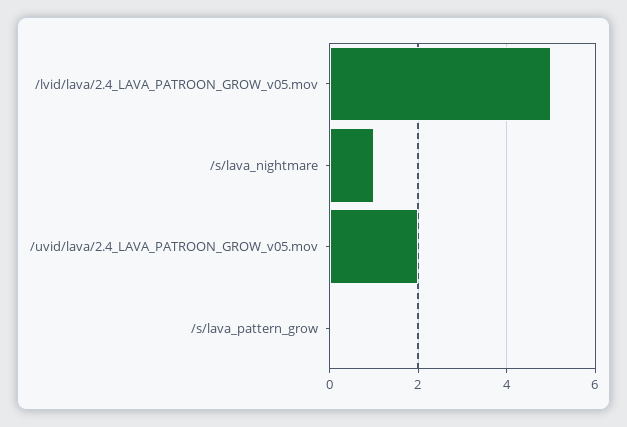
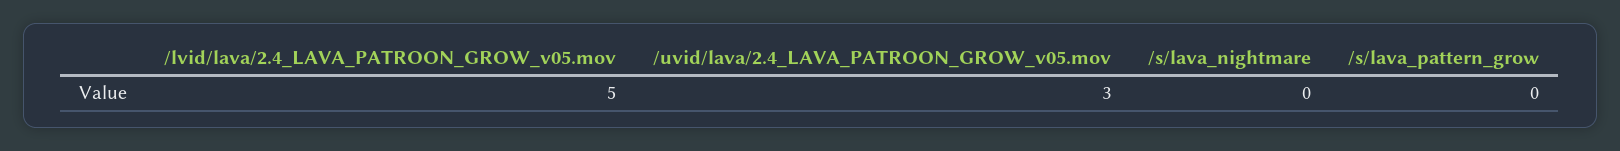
  {
    "/lvid/lava/2.4_LAVA_PATROON_GROW_v05.mov": 5,
-   "/s/lava_nightmare": 1,
+   "/s/lava_nightmare": 0,
-   "/uvid/lava/2.4_LAVA_PATROON_GROW_v05.mov": 2,
+   "/uvid/lava/2.4_LAVA_PATROON_GROW_v05.mov": 3,
    "/s/lava_pattern_grow": 0
  }

